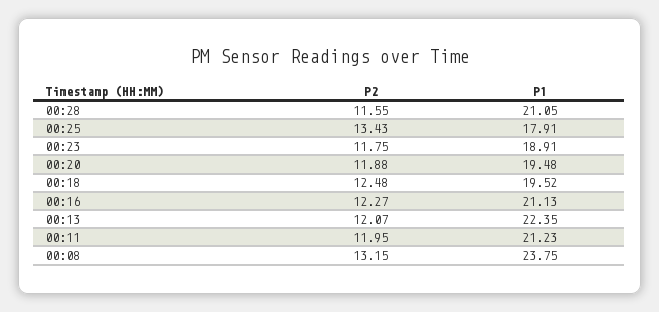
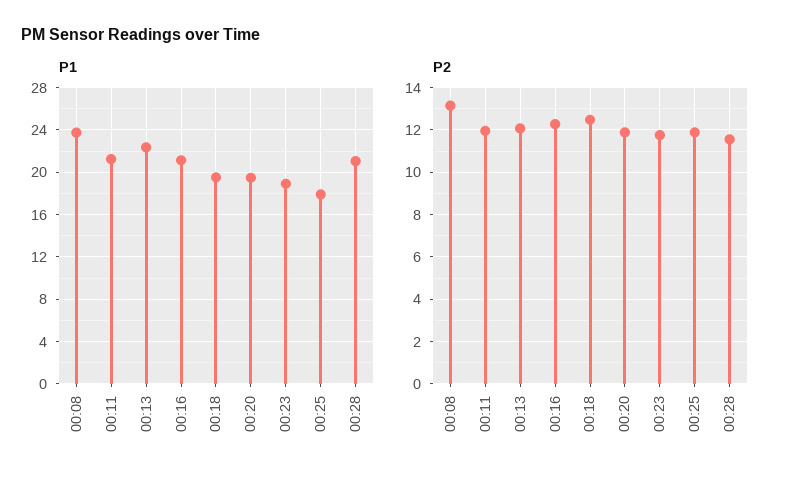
  {
    "P2": {
      "00:28": 11.55,
-     "00:25": 13.43,
+     "00:25": 12,
      "00:23": 11.75,
      "00:20": 11.88,
      "00:18": 12.48,
      "00:16": 12.27,
      "00:13": 12.07,
      "00:11": 11.95,
      "00:08": 13.15
    },
    "P1": {
      "00:28": 21.05,
      "00:25": 17.91,
      "00:23": 18.91,
      "00:20": 19.48,
      "00:18": 19.52,
      "00:16": 21.13,
      "00:13": 22.35,
      "00:11": 21.23,
      "00:08": 23.75
    }
  }

